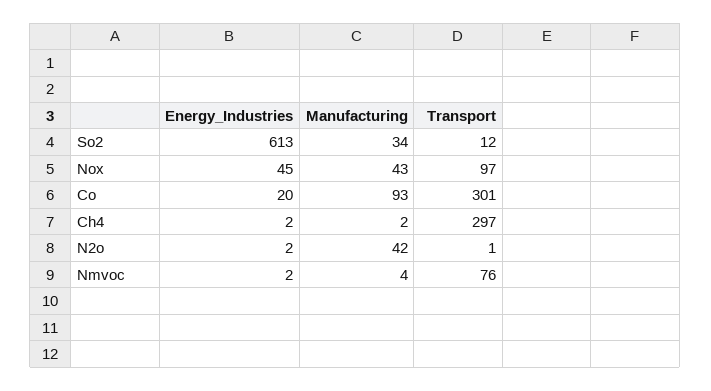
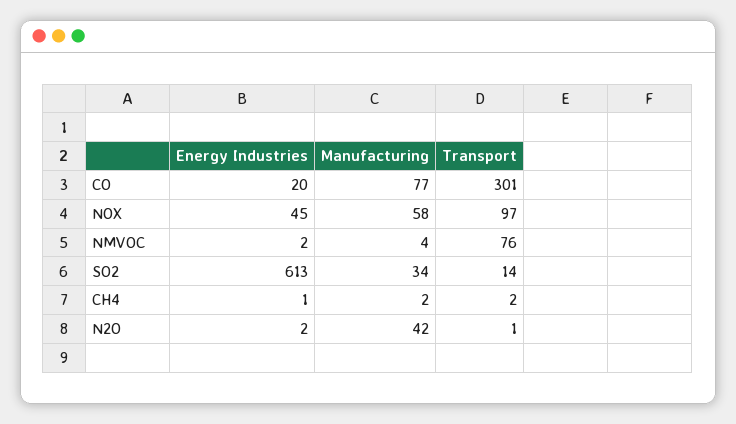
  {
    "Energy_Industries": {
      "So2": 613,
      "Nox": 45,
      "Co": 20,
-     "Ch4": 2,
+     "Ch4": 1,
      "N2o": 2,
      "Nmvoc": 2
    },
    "Manufacturing": {
      "So2": 34,
-     "Nox": 43,
+     "Nox": 58,
-     "Co": 93,
+     "Co": 77,
      "Ch4": 2,
      "N2o": 42,
      "Nmvoc": 4
    },
    "Transport": {
-     "So2": 12,
+     "So2": 14,
      "Nox": 97,
      "Co": 301,
-     "Ch4": 297,
+     "Ch4": 2,
      "N2o": 1,
      "Nmvoc": 76
    }
  }

